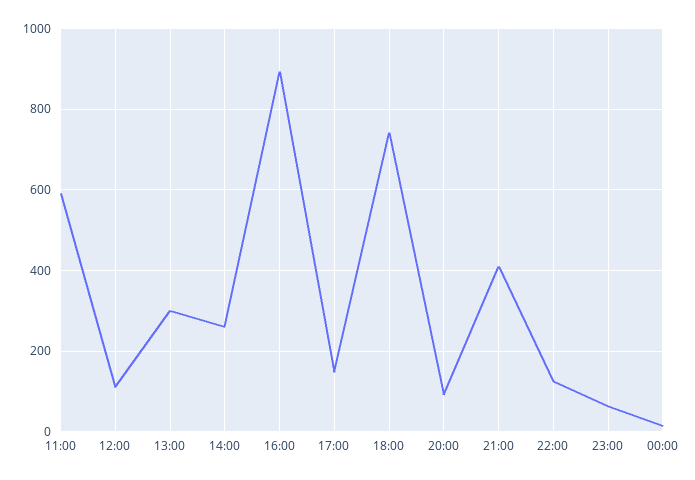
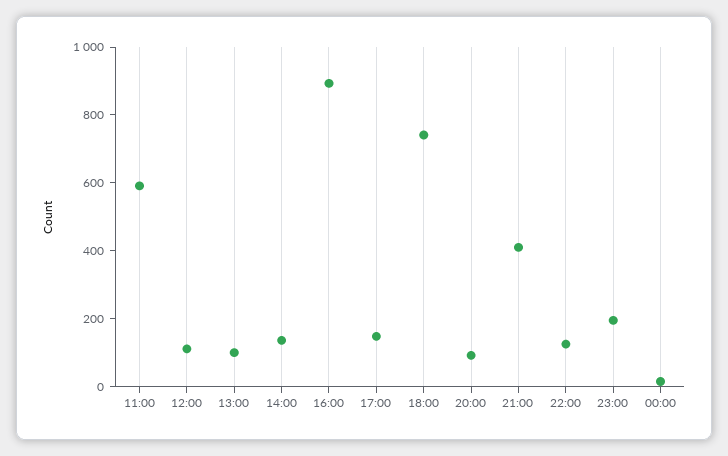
  {
    "11:00": 600,
    "12:00": 120,
-   "13:00": 300,
+   "13:00": 100,
-   "14:00": 260,
+   "14:00": 150,
    "16:00": 900,
    "17:00": 140,
    "18:00": 740,
    "20:00": 100,
    "21:00": 420,
    "22:00": 120,
-   "23:00": 60,
+   "23:00": 200,
    "00:00": 20
  }

